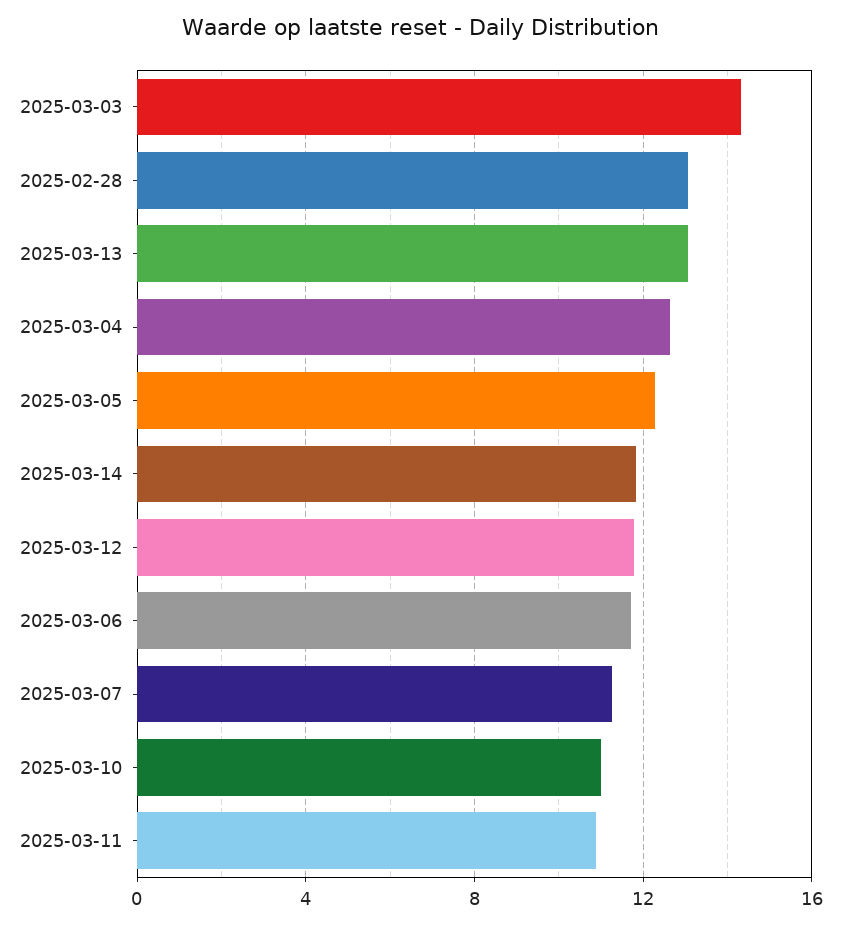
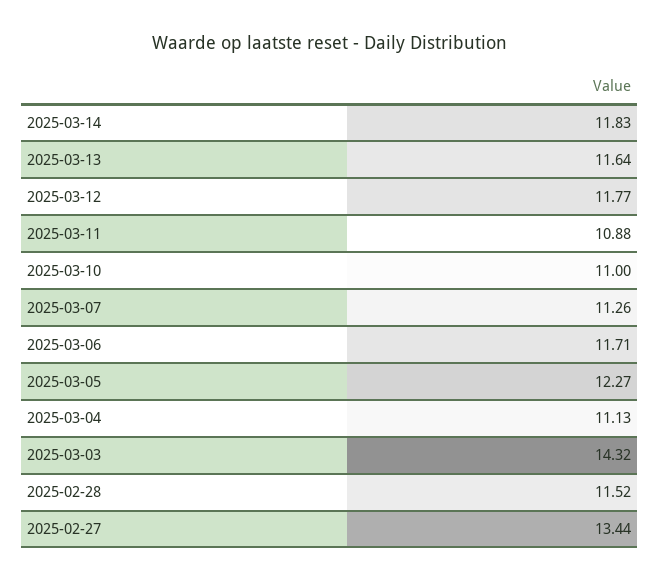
  {
    "2025-03-03": 14.32,
-   "2025-02-28": 13,
+   "2025-02-28": 11.52,
-   "2025-03-13": 13,
+   "2025-03-13": 11.64,
-   "2025-03-04": 12.5,
+   "2025-03-04": 11.13,
    "2025-03-05": 12.27,
    "2025-03-14": 11.83,
    "2025-03-12": 11.77,
    "2025-03-06": 11.71,
    "2025-03-07": 11.26,
    "2025-03-10": 11,
-   "2025-03-11": 10.88
+   "2025-03-11": 10.88,
+   "2025-02-27": 13.44
  }

